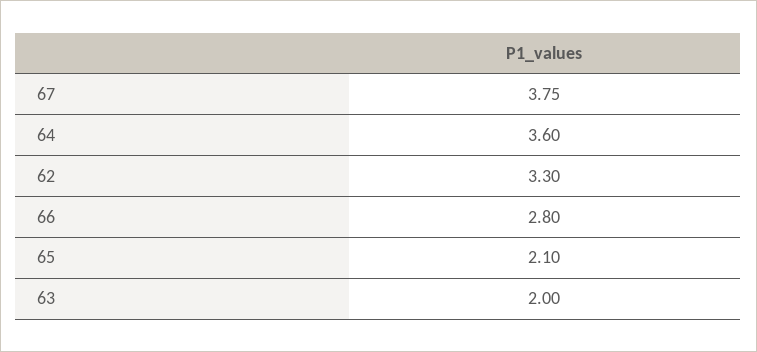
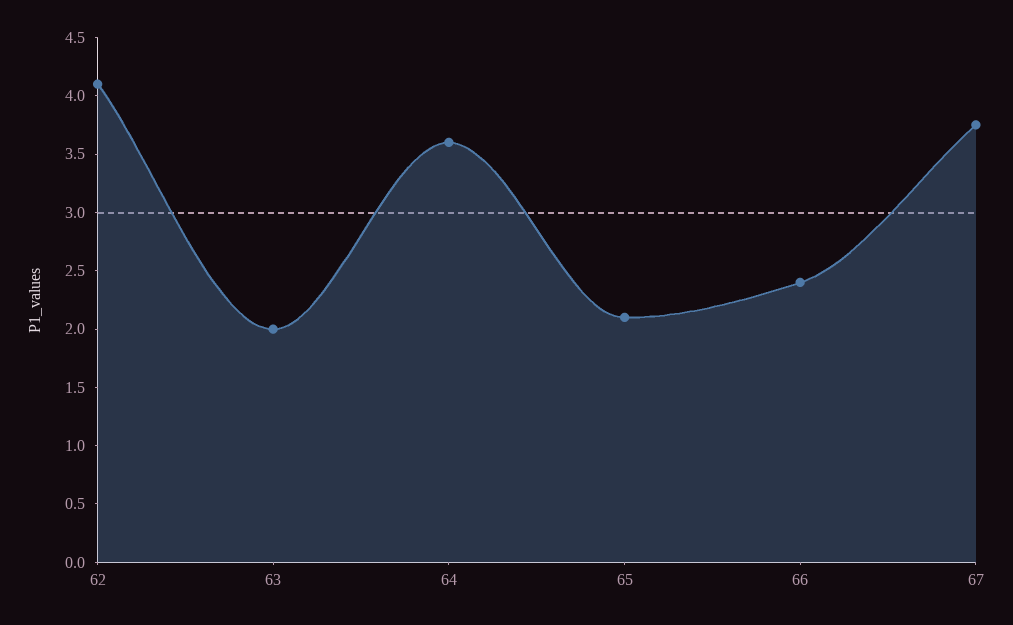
  {
    "67": 3.75,
    "64": 3.6,
-   "62": 3.3,
+   "62": 4.1,
-   "66": 2.8,
+   "66": 2.4,
    "65": 2.1,
    "63": 2
  }

